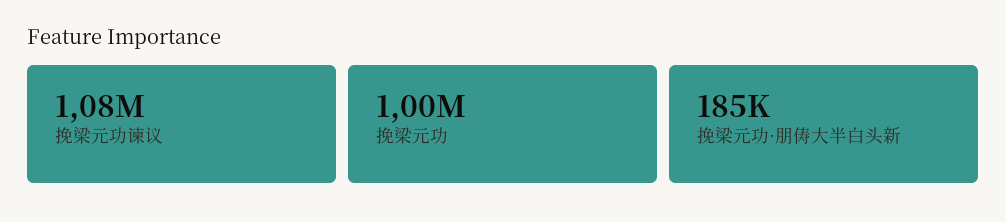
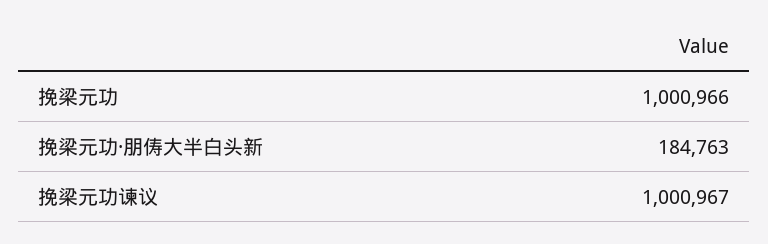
  {
-   "挽梁元功谏议": 1080000,
+   "挽梁元功谏议": 1000967,
    "挽梁元功": 1000966,
    "挽梁元功·朋俦大半白头新": 184763
  }

